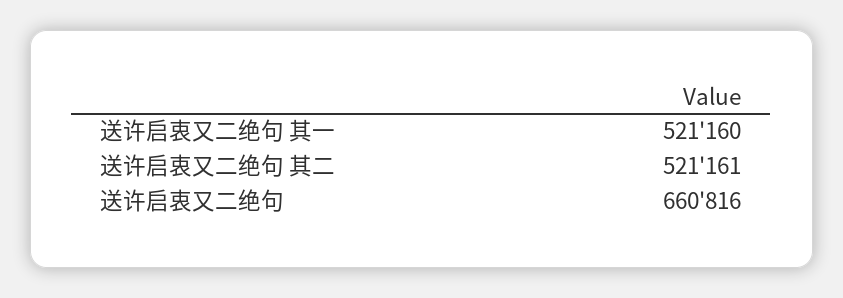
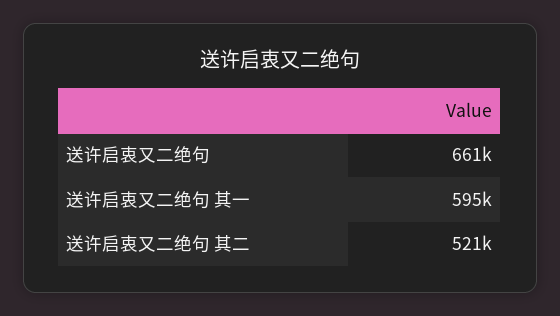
  {
-   "送许启衷又二绝句 其一": 521160,
+   "送许启衷又二绝句 其一": 595000,
    "送许启衷又二绝句 其二": 521161,
    "送许启衷又二绝句": 660816
  }

